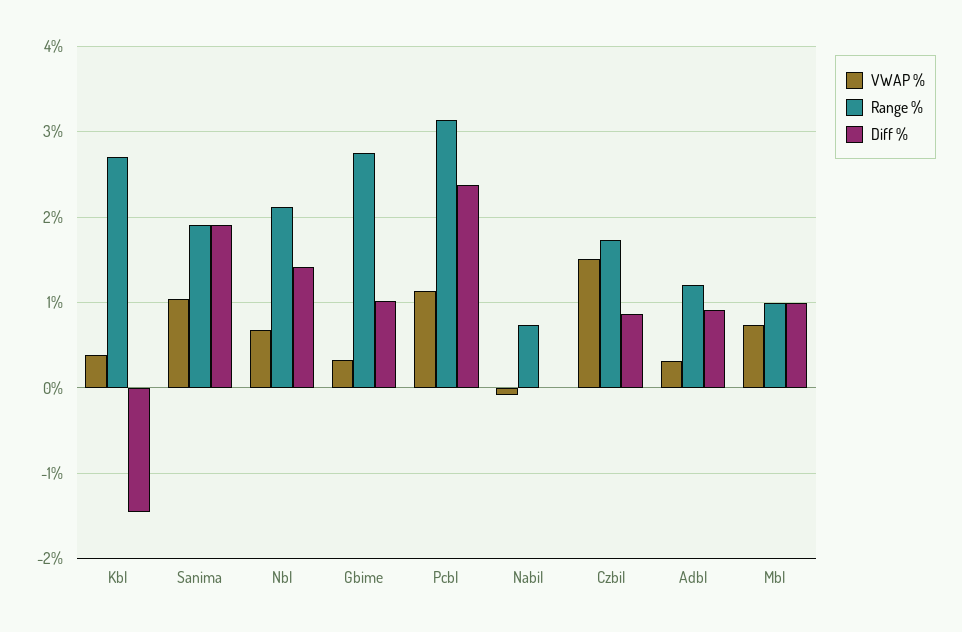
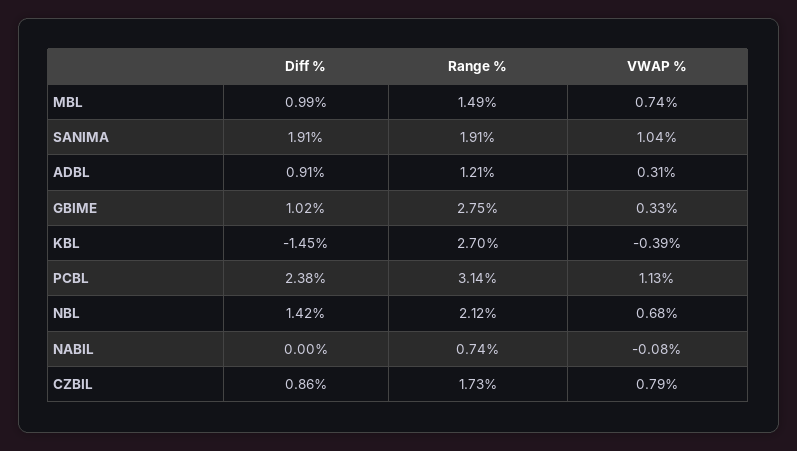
  {
    "VWAP %": {
-     "Kbl": 0.4,
+     "Kbl": -0.39,
      "Sanima": 1.04,
      "Nbl": 0.68,
      "Gbime": 0.33,
      "Pcbl": 1.13,
      "Nabil": -0.08,
-     "Czbil": 1.5,
+     "Czbil": 0.79,
      "Adbl": 0.31,
      "Mbl": 0.74
    },
    "Range %": {
      "Kbl": 2.7,
      "Sanima": 1.91,
      "Nbl": 2.12,
      "Gbime": 2.75,
      "Pcbl": 3.14,
      "Nabil": 0.74,
      "Czbil": 1.73,
      "Adbl": 1.21,
-     "Mbl": 1
+     "Mbl": 1.49
    },
    "Diff %": {
      "Kbl": -1.45,
      "Sanima": 1.91,
      "Nbl": 1.42,
      "Gbime": 1.02,
      "Pcbl": 2.38,
      "Nabil": 0,
      "Czbil": 0.86,
      "Adbl": 0.91,
      "Mbl": 0.99
    }
  }

